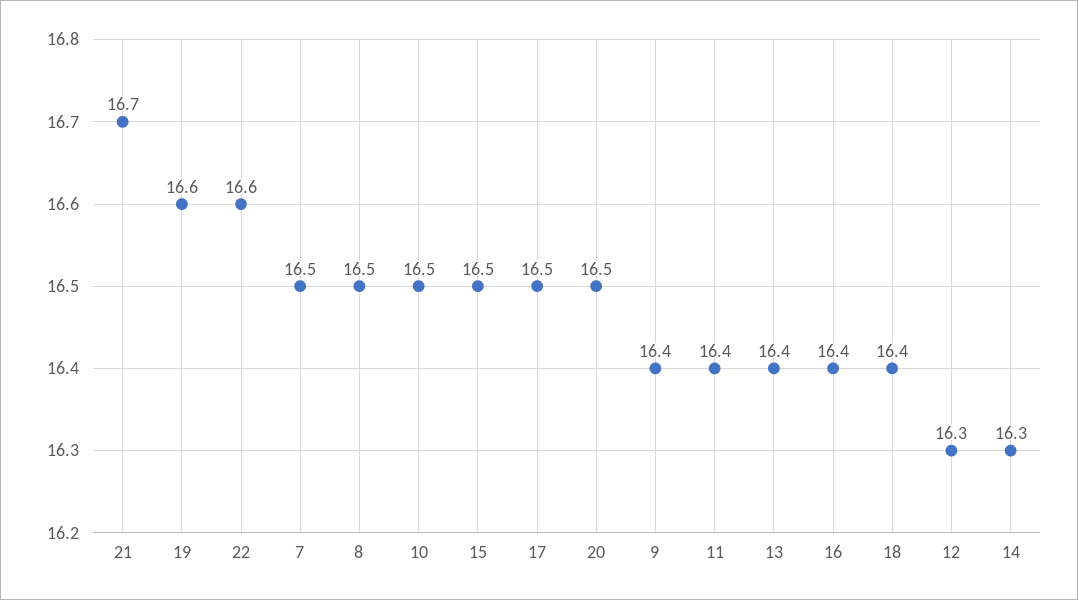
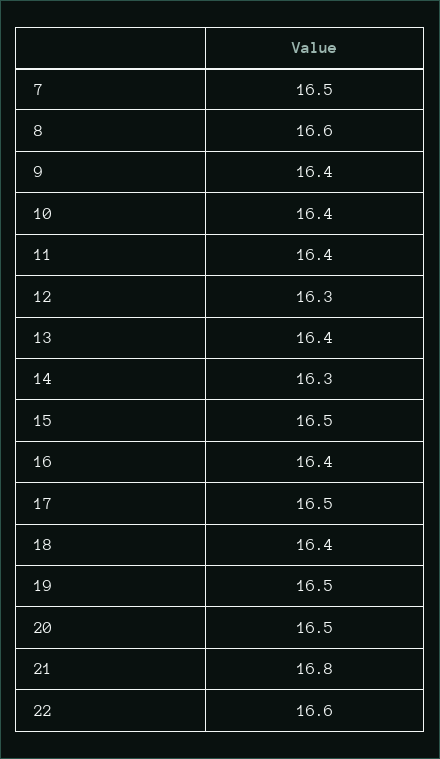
  {
-   "21": 16.7,
+   "21": 16.8,
-   "19": 16.6,
+   "19": 16.5,
    "22": 16.6,
    "7": 16.5,
-   "8": 16.5,
+   "8": 16.6,
-   "10": 16.5,
+   "10": 16.4,
    "15": 16.5,
    "17": 16.5,
    "20": 16.5,
    "9": 16.4,
    "11": 16.4,
    "13": 16.4,
    "16": 16.4,
    "18": 16.4,
    "12": 16.3,
    "14": 16.3
  }

